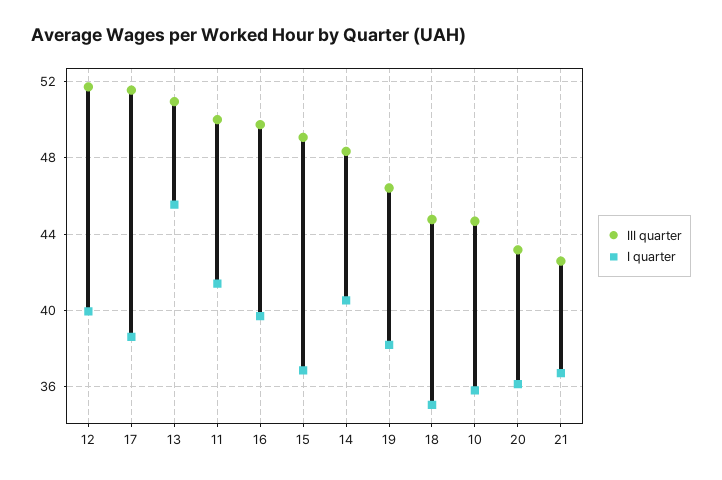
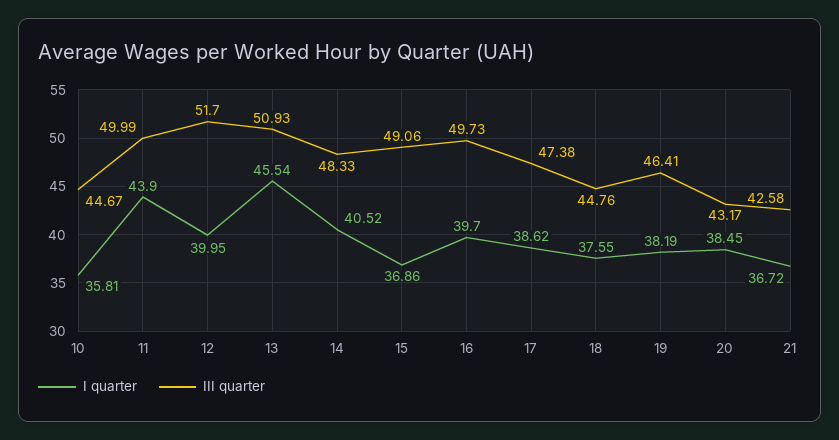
  {
    "III quarter": {
      "12": 51.7,
-     "17": 51.5,
+     "17": 47.38,
      "13": 50.93,
      "11": 49.99,
      "16": 49.73,
      "15": 49.06,
      "14": 48.33,
      "19": 46.41,
      "18": 44.76,
      "10": 44.67,
      "20": 43.17,
      "21": 42.58
    },
    "I quarter": {
      "12": 39.95,
      "17": 38.62,
      "13": 45.54,
-     "11": 41.5,
+     "11": 43.9,
      "16": 39.7,
      "15": 36.86,
      "14": 40.52,
      "19": 38.19,
-     "18": 35,
+     "18": 37.55,
      "10": 35.81,
-     "20": 36,
+     "20": 38.45,
      "21": 36.72
    }
  }

